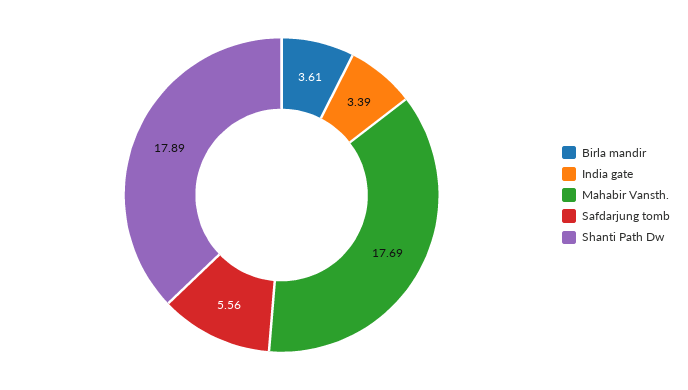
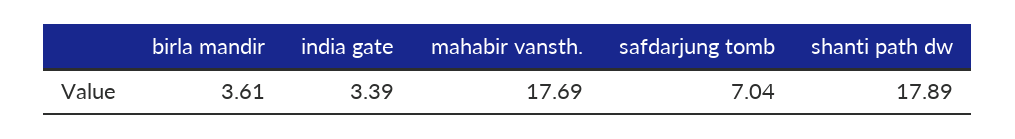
  {
    "Birla mandir": 3.61,
    "India gate": 3.39,
    "Mahabir Vansth.": 17.69,
-   "Safdarjung tomb": 5.56,
+   "Safdarjung tomb": 7.04,
    "Shanti Path Dw": 17.89
  }

